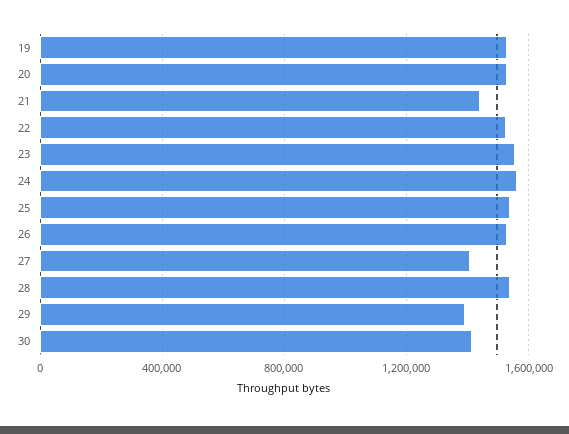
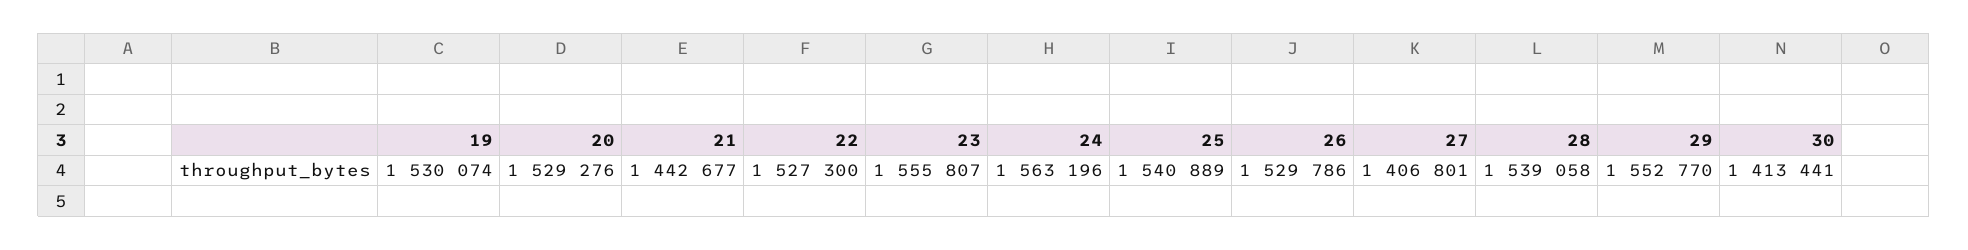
  {
    "19": 1530074,
    "20": 1529276,
    "21": 1442677,
    "22": 1527300,
    "23": 1555807,
    "24": 1563196,
    "25": 1540889,
    "26": 1529786,
    "27": 1406801,
    "28": 1539058,
-   "29": 1400000,
+   "29": 1552770,
    "30": 1413441
  }

